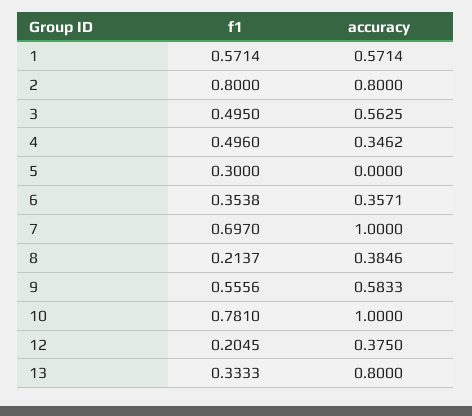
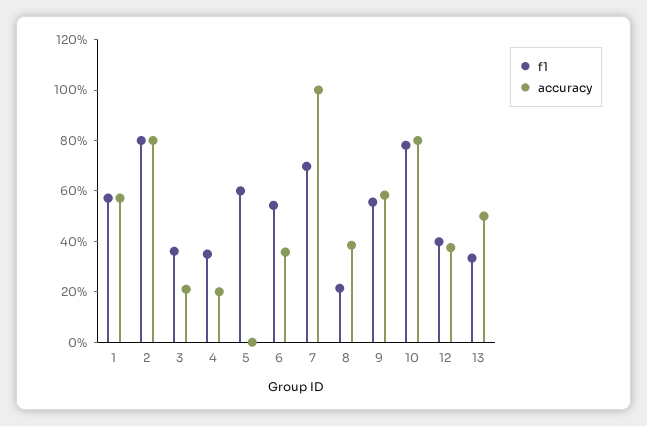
  {
    "f1": {
      "1": 0.5714,
      "2": 0.8,
-     "3": 0.495,
+     "3": 0.35,
-     "4": 0.496,
+     "4": 0.35,
-     "5": 0.3,
+     "5": 0.6,
-     "6": 0.3538,
+     "6": 0.55,
      "7": 0.697,
      "8": 0.2137,
      "9": 0.5556,
      "10": 0.781,
-     "12": 0.2045,
+     "12": 0.4,
      "13": 0.3333
    },
    "accuracy": {
      "1": 0.5714,
      "2": 0.8,
-     "3": 0.5625,
+     "3": 0.2,
-     "4": 0.3462,
+     "4": 0.2,
      "5": 0,
      "6": 0.3571,
      "7": 1,
      "8": 0.3846,
      "9": 0.5833,
-     "10": 1,
+     "10": 0.8,
      "12": 0.375,
-     "13": 0.8
+     "13": 0.5
    }
  }

